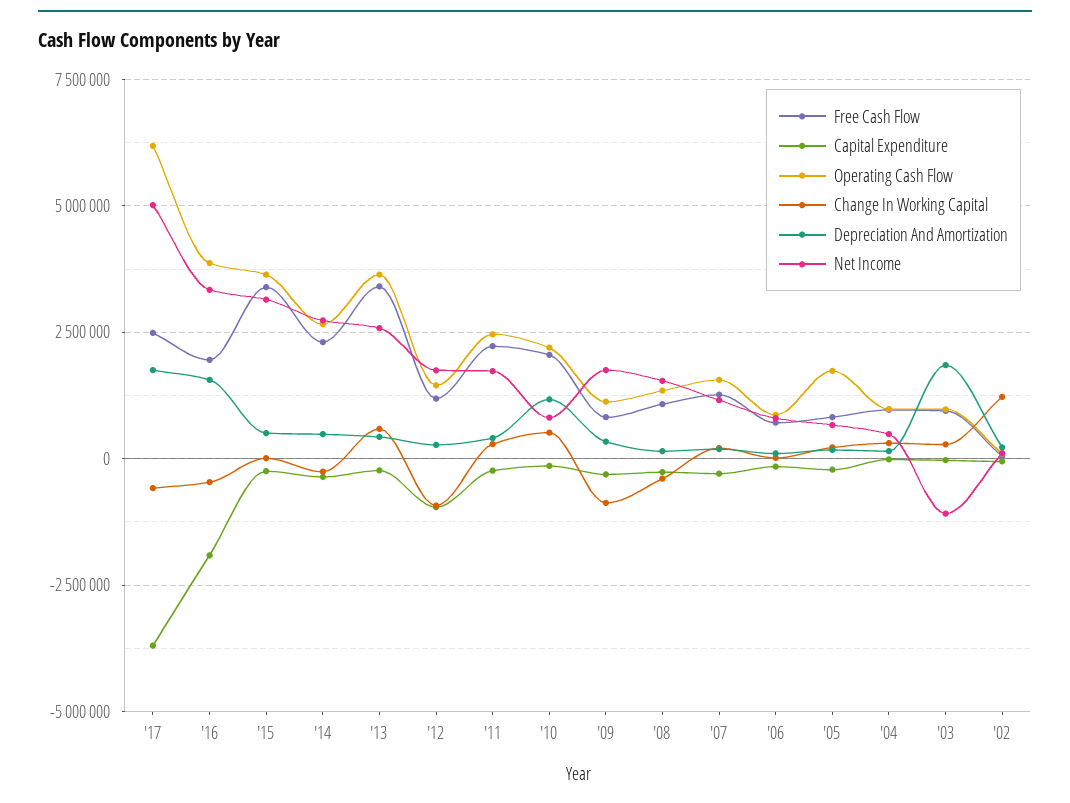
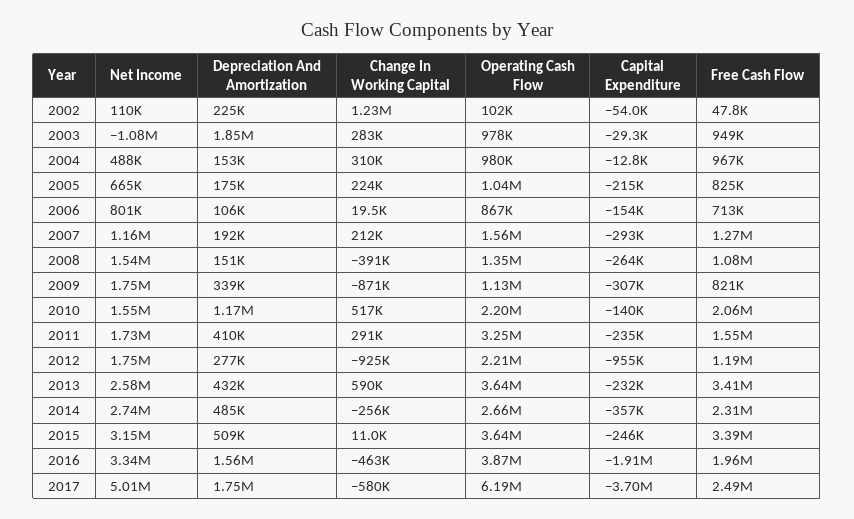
  {
    "Free Cash Flow": {
      "'17": 2490000,
      "'16": 1960000,
      "'15": 3390000,
      "'14": 2310000,
      "'13": 3410000,
      "'12": 1190000,
-     "'11": 2250000,
+     "'11": 1550000,
      "'10": 2060000,
      "'09": 821000,
      "'08": 1080000,
      "'07": 1270000,
      "'06": 713000,
      "'05": 825000,
      "'04": 967000,
      "'03": 949000,
      "'02": 47800
    },
    "Capital Expenditure": {
      "'17": -3700000,
      "'16": -1910000,
      "'15": -246000,
      "'14": -357000,
      "'13": -232000,
      "'12": -955000,
      "'11": -235000,
      "'10": -140000,
      "'09": -307000,
      "'08": -264000,
      "'07": -293000,
      "'06": -154000,
      "'05": -215000,
      "'04": -12800,
      "'03": -29300,
      "'02": -54000
    },
    "Operating Cash Flow": {
      "'17": 6190000,
      "'16": 3870000,
      "'15": 3640000,
      "'14": 2660000,
      "'13": 3640000,
-     "'12": 1500000,
+     "'12": 2210000,
-     "'11": 2500000,
+     "'11": 3250000,
      "'10": 2200000,
      "'09": 1130000,
      "'08": 1350000,
      "'07": 1560000,
      "'06": 867000,
-     "'05": 1750000,
+     "'05": 1040000,
      "'04": 980000,
      "'03": 978000,
      "'02": 102000
    },
    "Change In Working Capital": {
      "'17": -580000,
      "'16": -463000,
      "'15": 11000,
      "'14": -256000,
      "'13": 590000,
      "'12": -925000,
      "'11": 291000,
      "'10": 517000,
      "'09": -871000,
      "'08": -391000,
      "'07": 212000,
      "'06": 19500,
      "'05": 224000,
      "'04": 310000,
      "'03": 283000,
      "'02": 1230000
    },
    "Depreciation And Amortization": {
      "'17": 1750000,
      "'16": 1560000,
      "'15": 509000,
      "'14": 485000,
      "'13": 432000,
      "'12": 277000,
      "'11": 410000,
      "'10": 1170000,
      "'09": 339000,
      "'08": 151000,
      "'07": 192000,
      "'06": 106000,
      "'05": 175000,
      "'04": 153000,
      "'03": 1850000,
      "'02": 225000
    },
    "Net Income": {
      "'17": 5010000,
      "'16": 3340000,
      "'15": 3150000,
      "'14": 2740000,
      "'13": 2580000,
      "'12": 1750000,
      "'11": 1730000,
-     "'10": 750000,
+     "'10": 1550000,
      "'09": 1750000,
      "'08": 1540000,
      "'07": 1160000,
      "'06": 801000,
      "'05": 665000,
      "'04": 488000,
      "'03": -1080000,
      "'02": 110000
    }
  }

